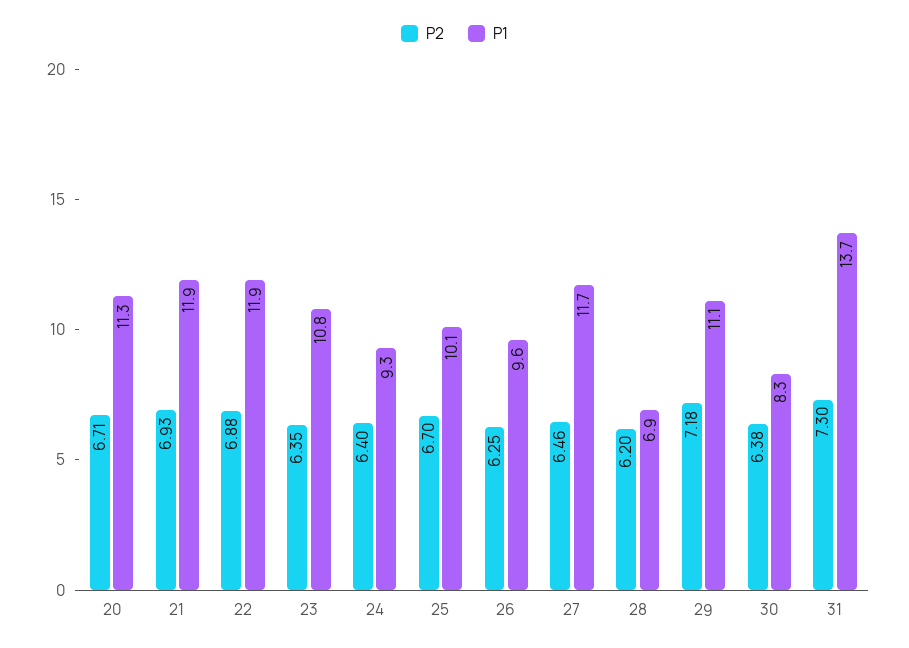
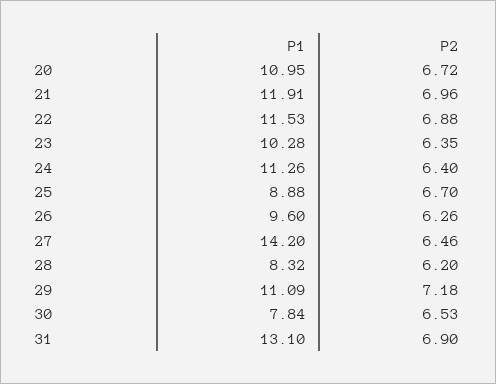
  {
    "P2": {
-     "20": 6.71,
+     "20": 6.72,
-     "21": 6.93,
+     "21": 6.96,
      "22": 6.88,
      "23": 6.35,
      "24": 6.4,
      "25": 6.7,
-     "26": 6.25,
+     "26": 6.26,
      "27": 6.46,
      "28": 6.2,
      "29": 7.18,
-     "30": 6.38,
+     "30": 6.53,
-     "31": 7.3
+     "31": 6.9
    },
    "P1": {
-     "20": 11.3,
+     "20": 10.95,
      "21": 11.91,
-     "22": 11.9,
+     "22": 11.53,
-     "23": 10.8,
+     "23": 10.28,
-     "24": 9.3,
+     "24": 11.26,
-     "25": 10.1,
+     "25": 8.88,
      "26": 9.6,
-     "27": 11.7,
+     "27": 14.2,
-     "28": 6.9,
+     "28": 8.32,
      "29": 11.09,
-     "30": 8.3,
+     "30": 7.84,
-     "31": 13.7
+     "31": 13.1
    }
  }

